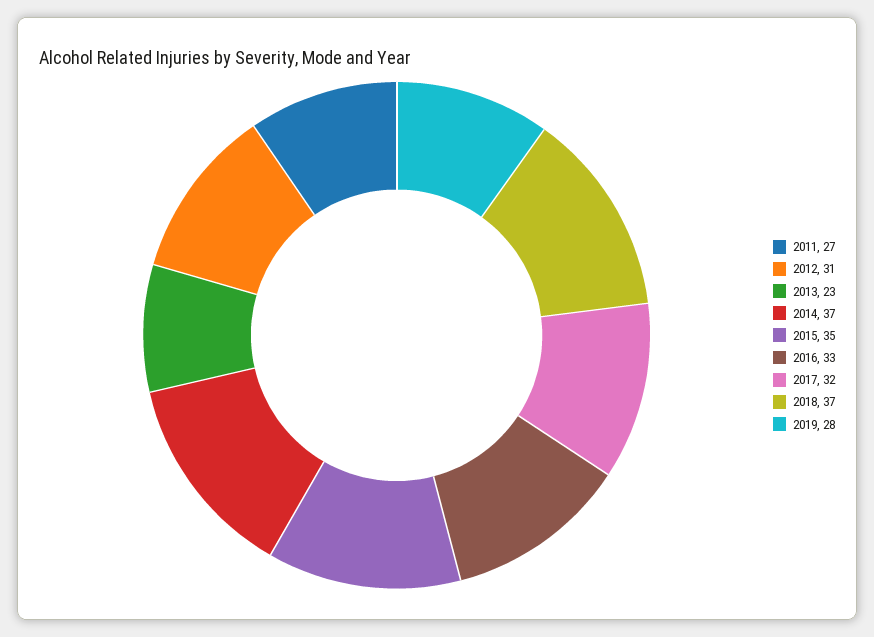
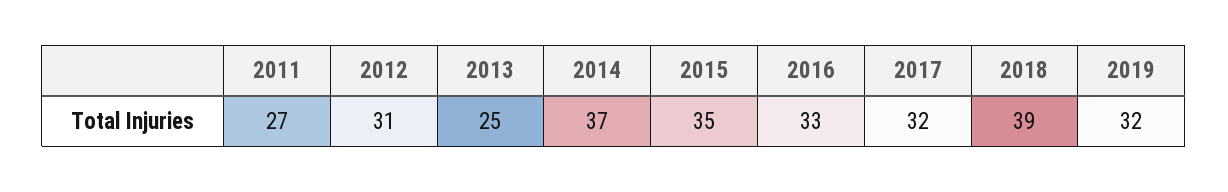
  {
    "2011": 27,
    "2012": 31,
-   "2013": 23,
+   "2013": 25,
    "2014": 37,
    "2015": 35,
    "2016": 33,
    "2017": 32,
-   "2018": 37,
+   "2018": 39,
-   "2019": 28
+   "2019": 32
  }

